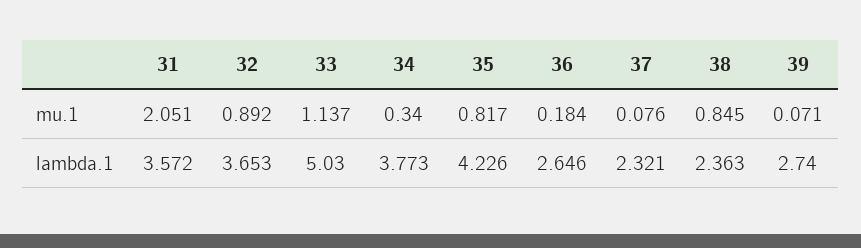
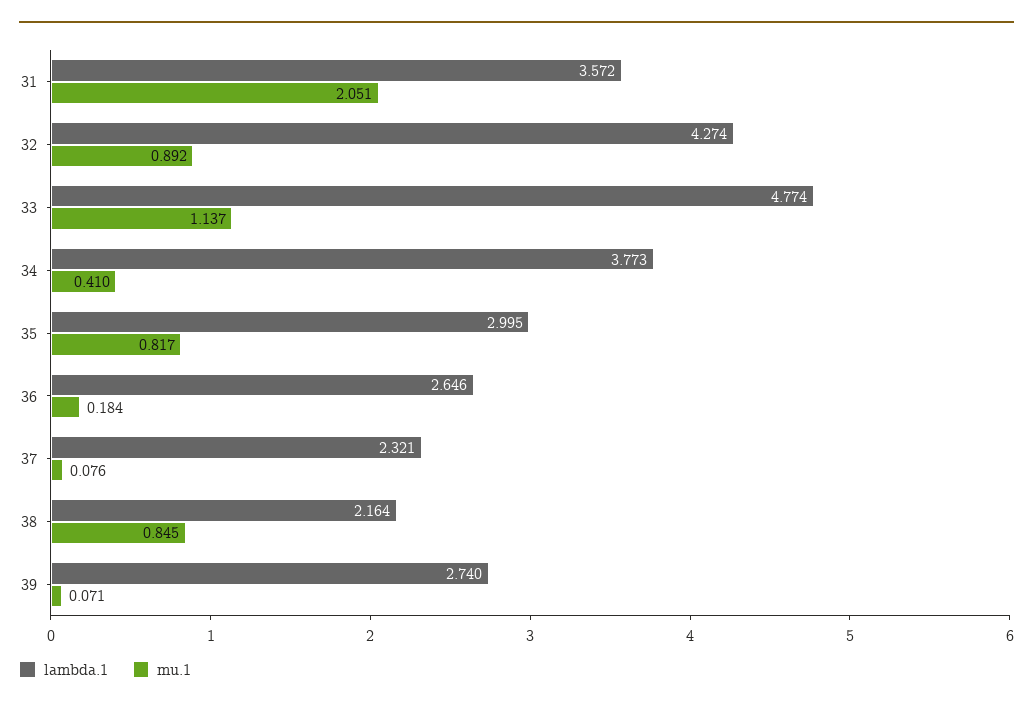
  {
    "mu.1": {
      "31": 2.051,
      "32": 0.892,
      "33": 1.137,
-     "34": 0.34,
+     "34": 0.41,
      "35": 0.817,
      "36": 0.184,
      "37": 0.076,
      "38": 0.845,
      "39": 0.071
    },
    "lambda.1": {
      "31": 3.572,
-     "32": 3.653,
+     "32": 4.274,
-     "33": 5.03,
+     "33": 4.774,
      "34": 3.773,
-     "35": 4.226,
+     "35": 2.995,
      "36": 2.646,
      "37": 2.321,
-     "38": 2.363,
+     "38": 2.164,
      "39": 2.74
    }
  }

